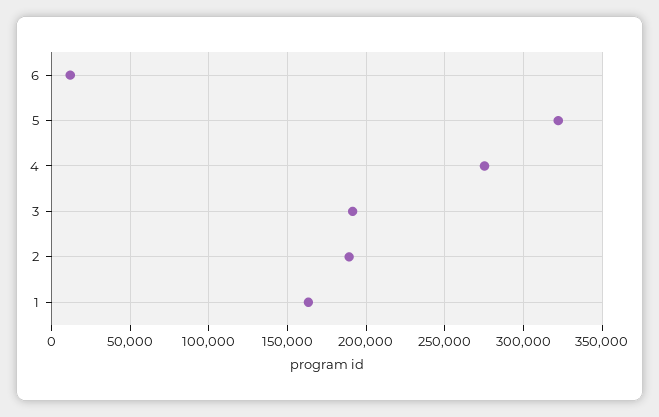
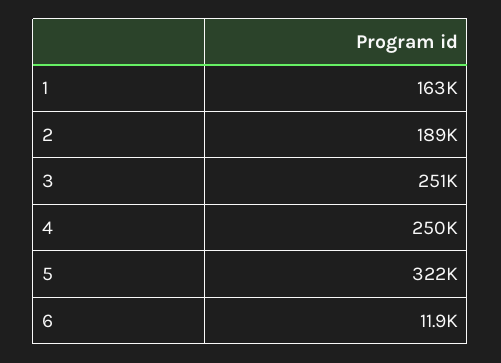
  {
    "6": 11900,
    "5": 322000,
-   "4": 275000,
+   "4": 250000,
-   "3": 190000,
+   "3": 251000,
    "2": 189000,
    "1": 163000
  }

